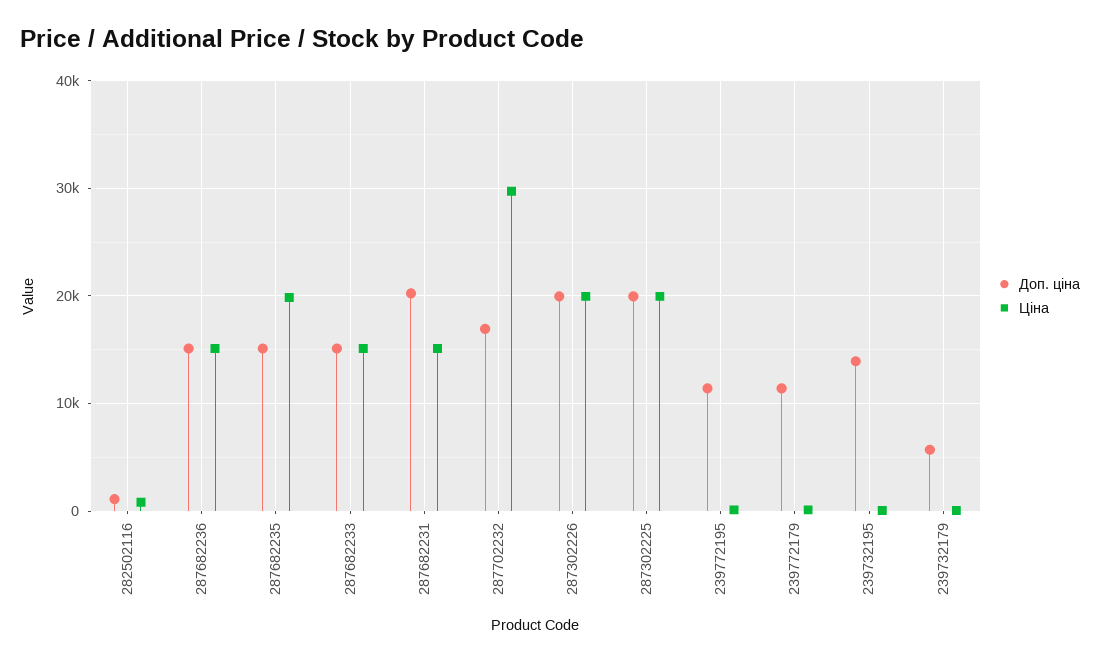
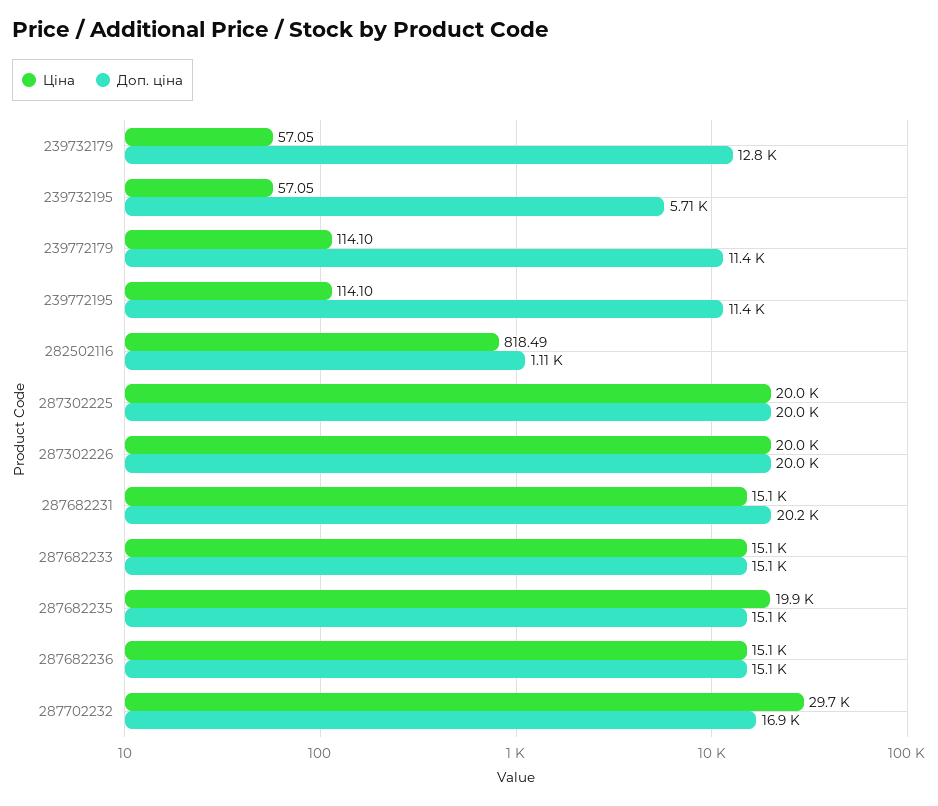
  {
    "Доп. ціна": {
      "282502116": 1110,
      "287682236": 15100,
      "287682235": 15100,
      "287682233": 15100,
      "287682231": 20200,
      "287702232": 16900,
      "287302226": 20000,
      "287302225": 20000,
      "239772195": 11400,
      "239772179": 11400,
-     "239732195": 14000,
+     "239732195": 5710,
-     "239732179": 6000
+     "239732179": 12800
    },
    "Ціна": {
      "282502116": 818.49,
      "287682236": 15100,
      "287682235": 19900,
      "287682233": 15100,
      "287682231": 15100,
      "287702232": 29700,
      "287302226": 20000,
      "287302225": 20000,
      "239772195": 114.1,
      "239772179": 114.1,
      "239732195": 57.05,
      "239732179": 57.05
    }
  }

